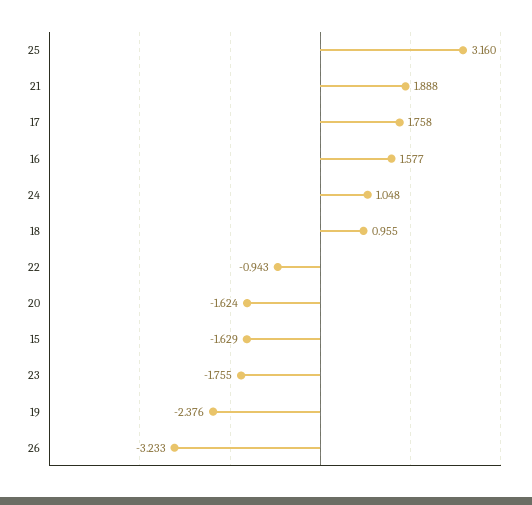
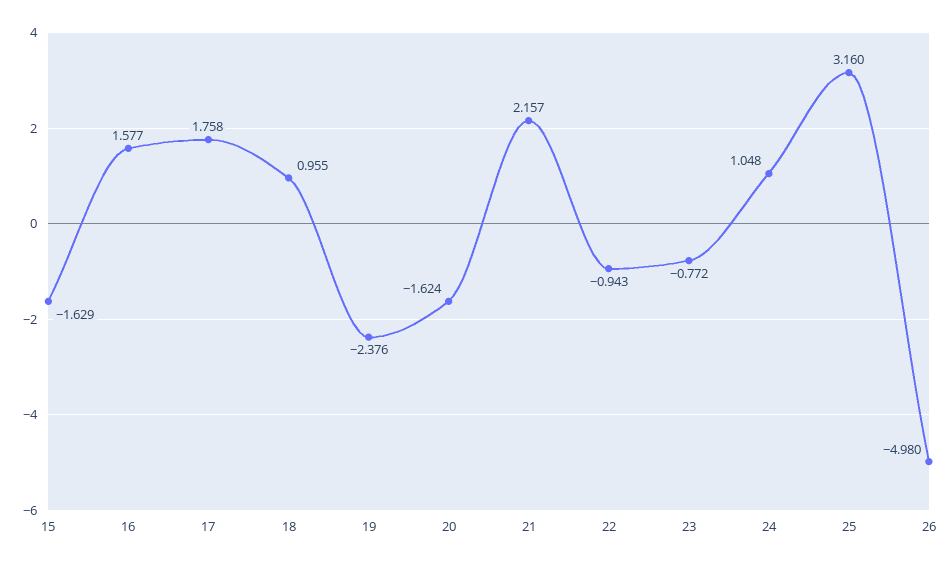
  {
    "25": 3.16,
-   "21": 1.888,
+   "21": 2.157,
    "17": 1.758,
    "16": 1.577,
    "24": 1.048,
    "18": 0.955,
    "22": -0.943,
    "20": -1.624,
    "15": -1.629,
-   "23": -1.755,
+   "23": -0.772,
    "19": -2.376,
-   "26": -3.233
+   "26": -4.98
  }

